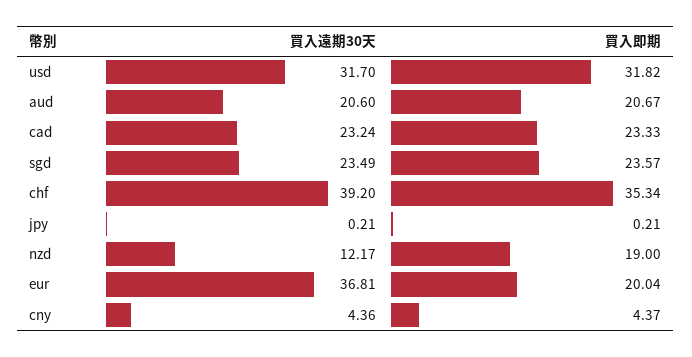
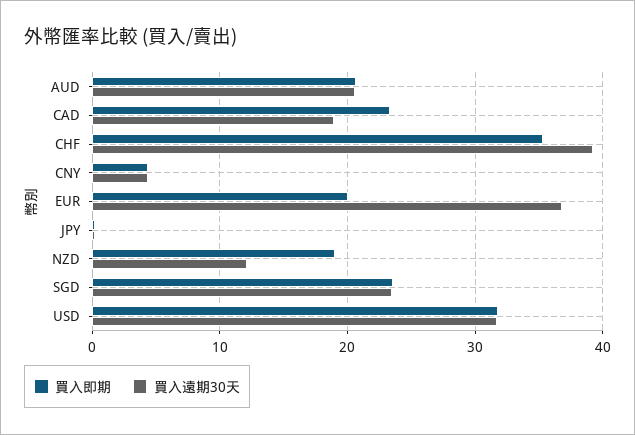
  {
    "買入遠期30天": {
      "usd": 31.7,
      "aud": 20.6,
-     "cad": 23.24,
+     "cad": 19,
      "sgd": 23.49,
      "chf": 39.2,
      "jpy": 0.21,
      "nzd": 12.17,
      "eur": 36.81,
      "cny": 4.36
    },
    "買入即期": {
      "usd": 31.82,
      "aud": 20.67,
      "cad": 23.33,
      "sgd": 23.57,
      "chf": 35.34,
      "jpy": 0.21,
      "nzd": 19,
      "eur": 20.04,
      "cny": 4.37
    }
  }

